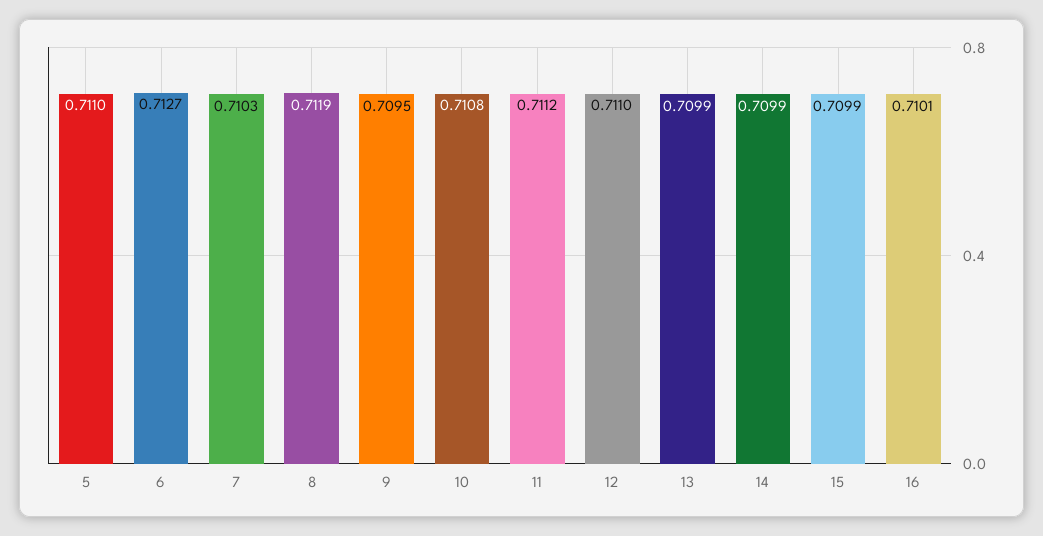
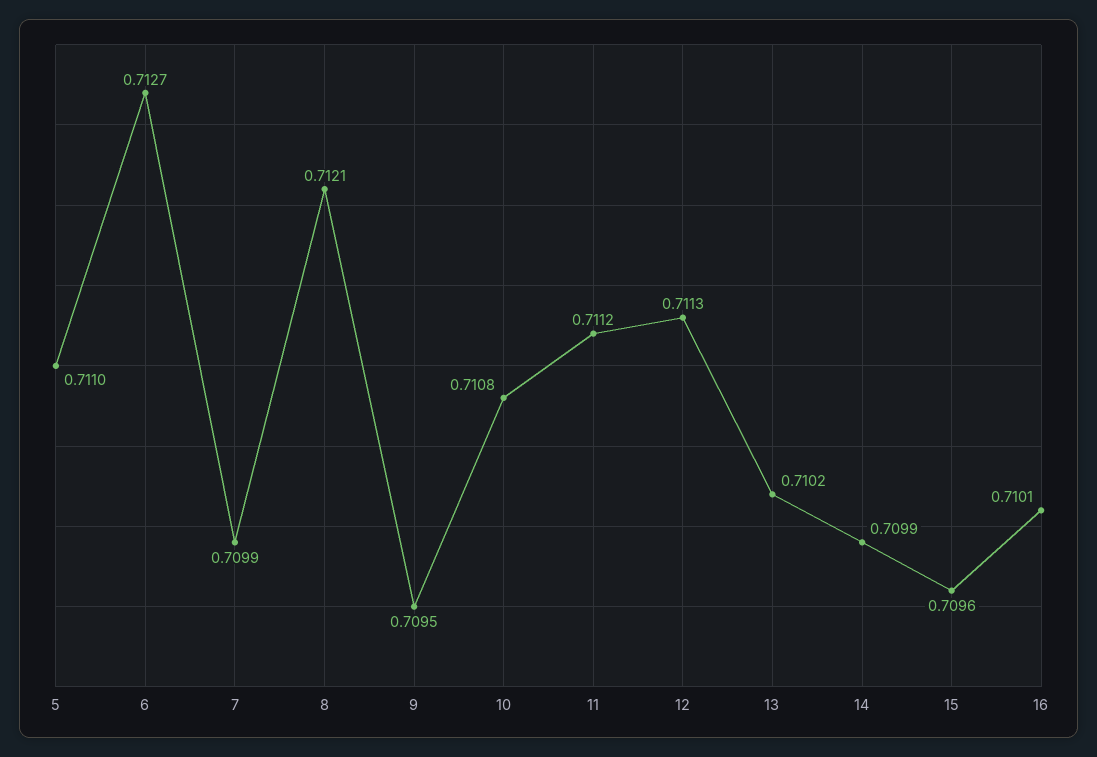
  {
    "5": 0.711,
    "6": 0.7127,
-   "7": 0.7103,
+   "7": 0.7099,
-   "8": 0.7119,
+   "8": 0.7121,
    "9": 0.7095,
    "10": 0.7108,
    "11": 0.7112,
-   "12": 0.711,
+   "12": 0.7113,
-   "13": 0.7099,
+   "13": 0.7102,
    "14": 0.7099,
-   "15": 0.7099,
+   "15": 0.7096,
    "16": 0.7101
  }

